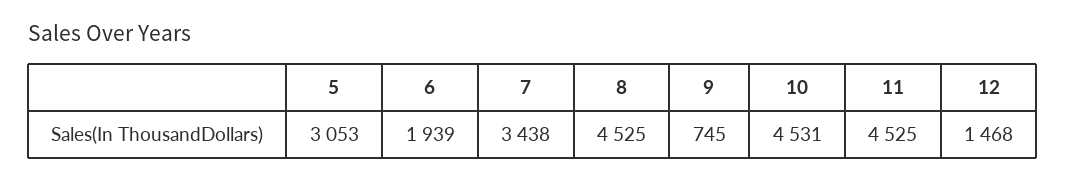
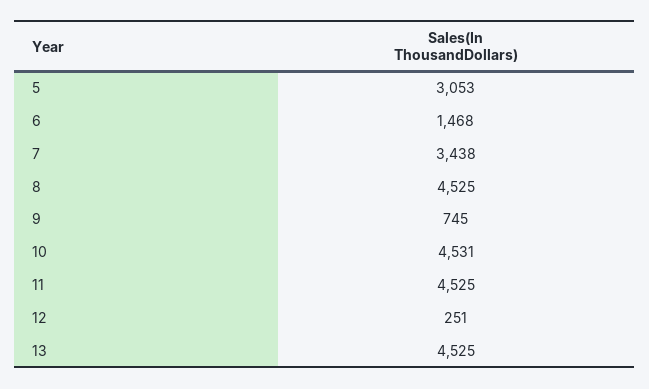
  {
    "5": 3053,
-   "6": 1939,
+   "6": 1468,
    "7": 3438,
    "8": 4525,
    "9": 745,
    "10": 4531,
    "11": 4525,
-   "12": 1468
+   "12": 251,
+   "13": 4525
  }

